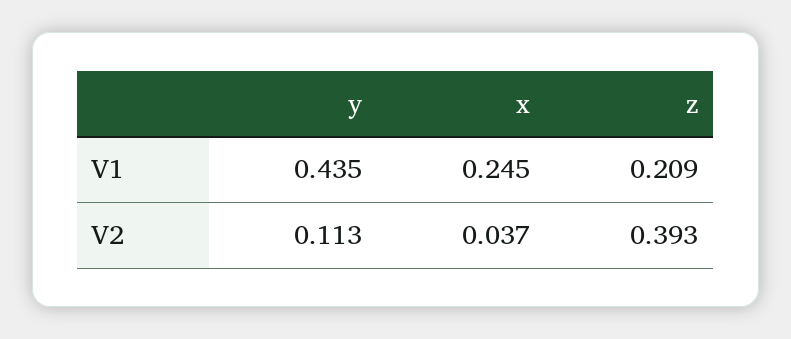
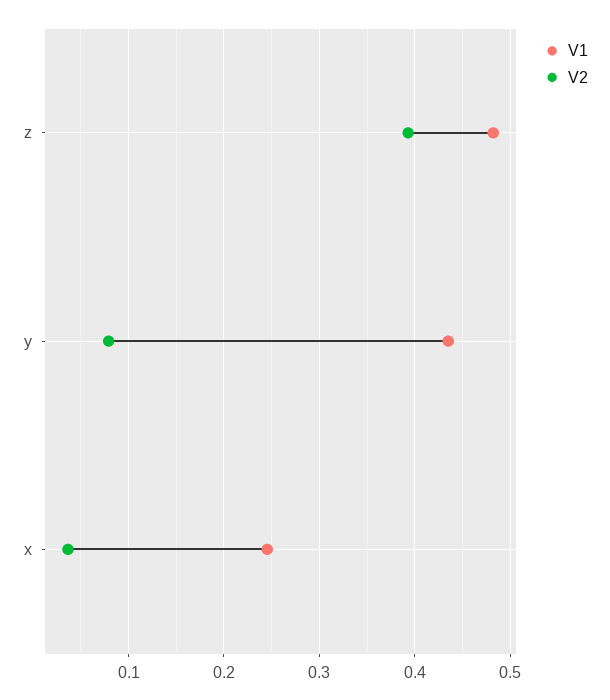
  {
    "V1": {
      "y": 0.435,
      "x": 0.245,
-     "z": 0.209
+     "z": 0.48
    },
    "V2": {
-     "y": 0.113,
+     "y": 0.08,
      "x": 0.037,
      "z": 0.393
    }
  }

